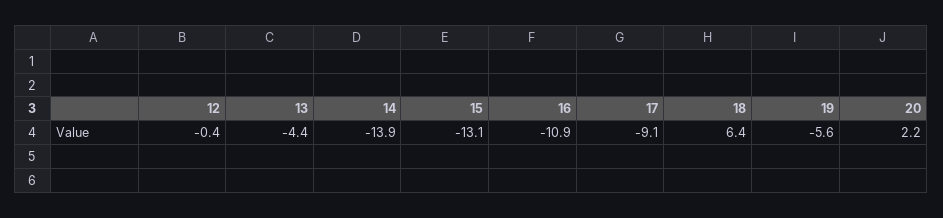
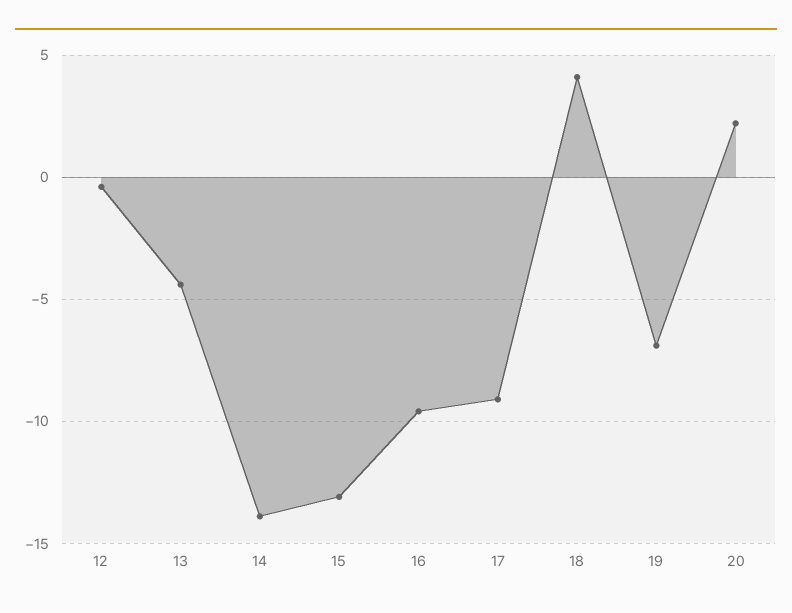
  {
    "12": -0.4,
    "13": -4.4,
    "14": -13.9,
    "15": -13.1,
-   "16": -10.9,
+   "16": -9.5,
    "17": -9.1,
-   "18": 6.4,
+   "18": 4,
-   "19": -5.6,
+   "19": -7,
    "20": 2.2
  }

